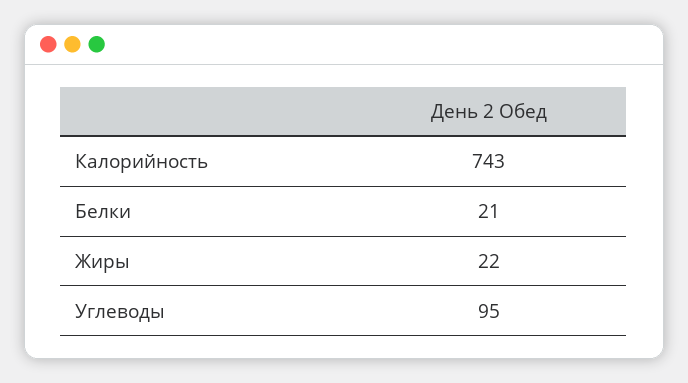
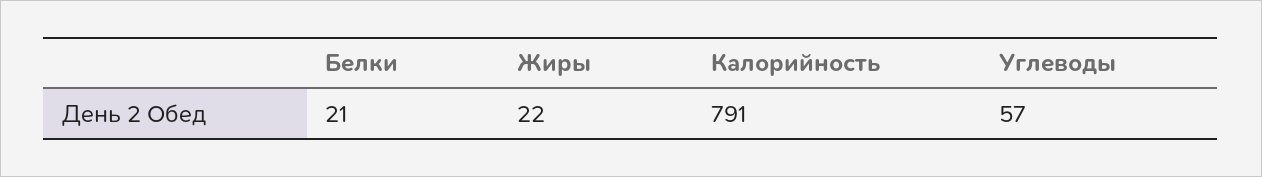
  {
-   "Калорийность": 743,
+   "Калорийность": 791,
    "Белки": 21,
    "Жиры": 22,
-   "Углеводы": 95
+   "Углеводы": 57
  }

